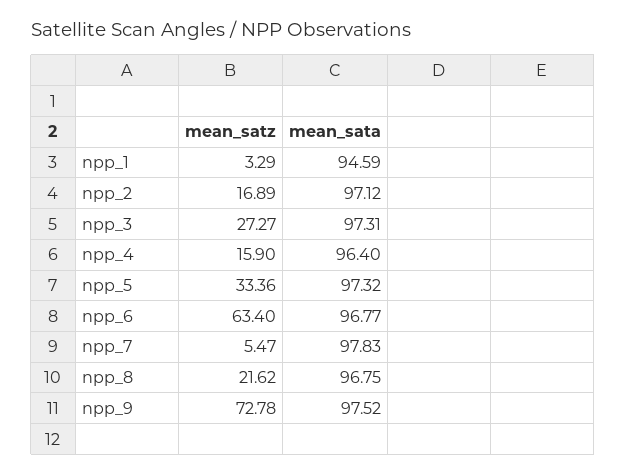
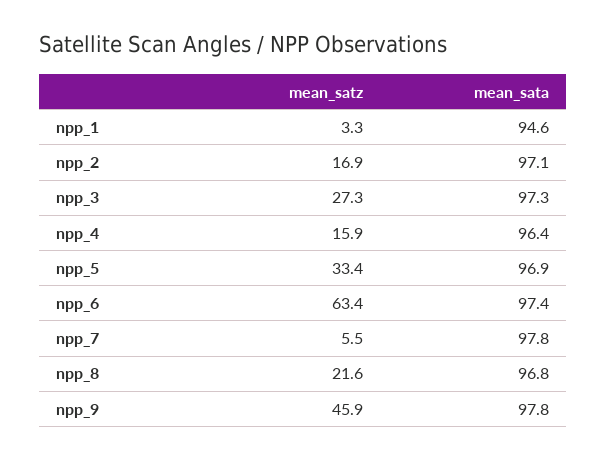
  {
    "mean_satz": {
      "npp_1": 3.29,
      "npp_2": 16.89,
      "npp_3": 27.27,
      "npp_4": 15.9,
      "npp_5": 33.36,
      "npp_6": 63.4,
      "npp_7": 5.47,
      "npp_8": 21.62,
-     "npp_9": 72.78
+     "npp_9": 45.9
    },
    "mean_sata": {
      "npp_1": 94.59,
      "npp_2": 97.12,
      "npp_3": 97.31,
      "npp_4": 96.4,
-     "npp_5": 97.32,
+     "npp_5": 96.9,
-     "npp_6": 96.77,
+     "npp_6": 97.4,
      "npp_7": 97.83,
      "npp_8": 96.75,
-     "npp_9": 97.52
+     "npp_9": 97.8
    }
  }

